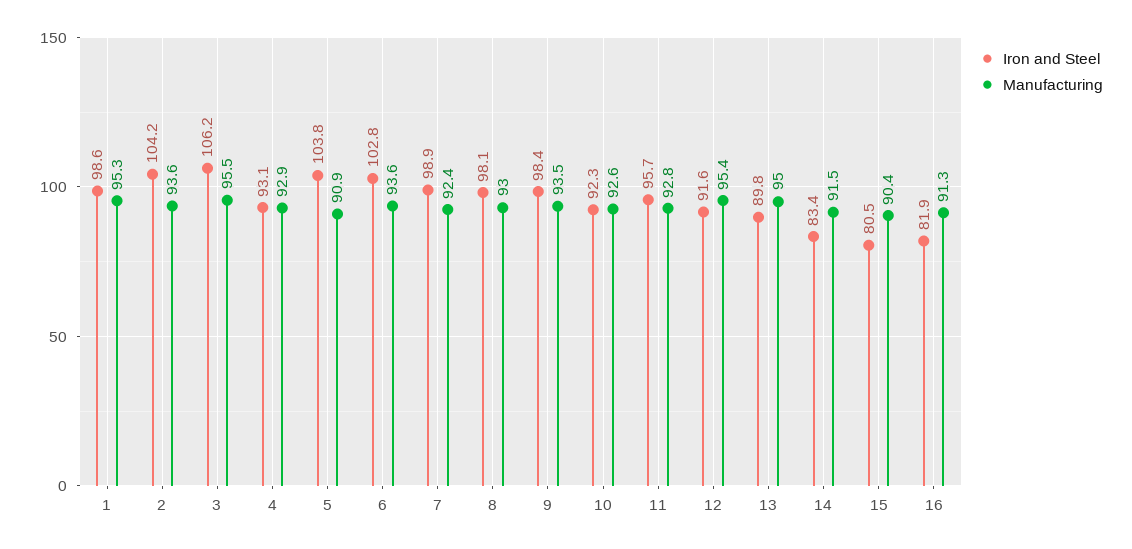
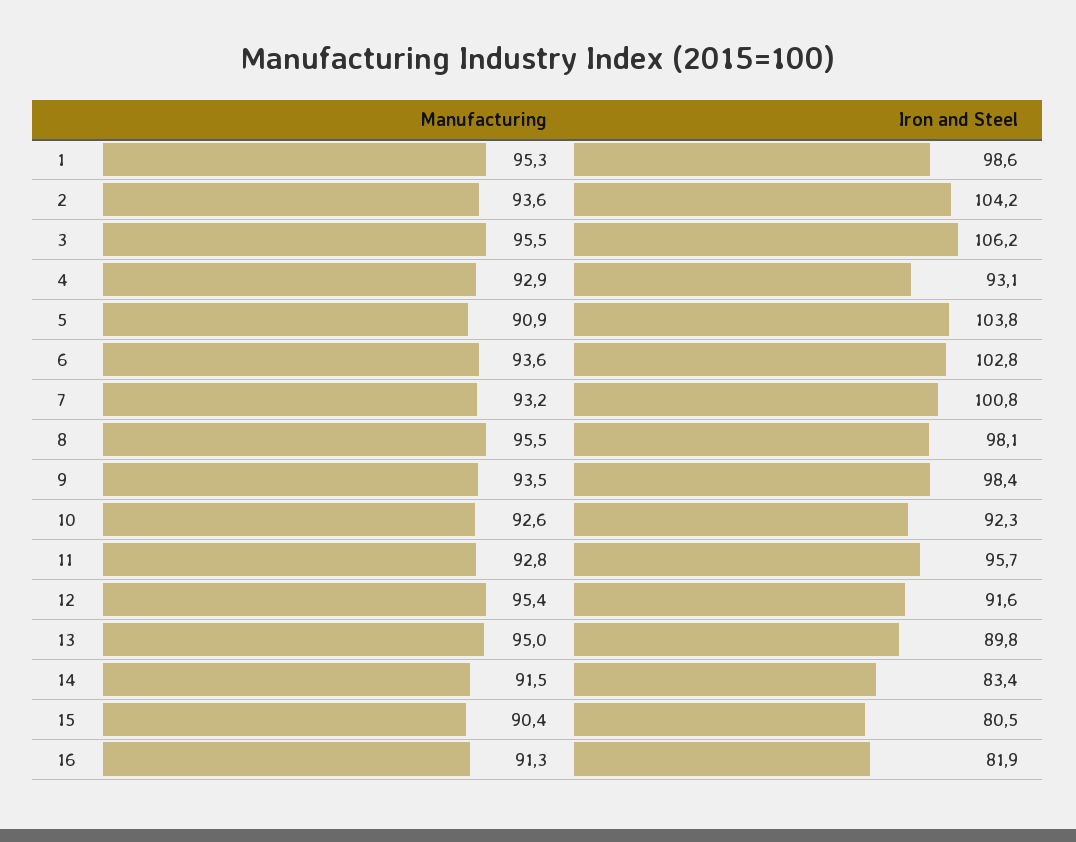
  {
    "Iron and Steel": {
      "1": 98.6,
      "2": 104.2,
      "3": 106.2,
      "4": 93.1,
      "5": 103.8,
      "6": 102.8,
-     "7": 98.9,
+     "7": 100.8,
      "8": 98.1,
      "9": 98.4,
      "10": 92.3,
      "11": 95.7,
      "12": 91.6,
      "13": 89.8,
      "14": 83.4,
      "15": 80.5,
      "16": 81.9
    },
    "Manufacturing": {
      "1": 95.3,
      "2": 93.6,
      "3": 95.5,
      "4": 92.9,
      "5": 90.9,
      "6": 93.6,
-     "7": 92.4,
+     "7": 93.2,
-     "8": 93,
+     "8": 95.5,
      "9": 93.5,
      "10": 92.6,
      "11": 92.8,
      "12": 95.4,
      "13": 95,
      "14": 91.5,
      "15": 90.4,
      "16": 91.3
    }
  }

